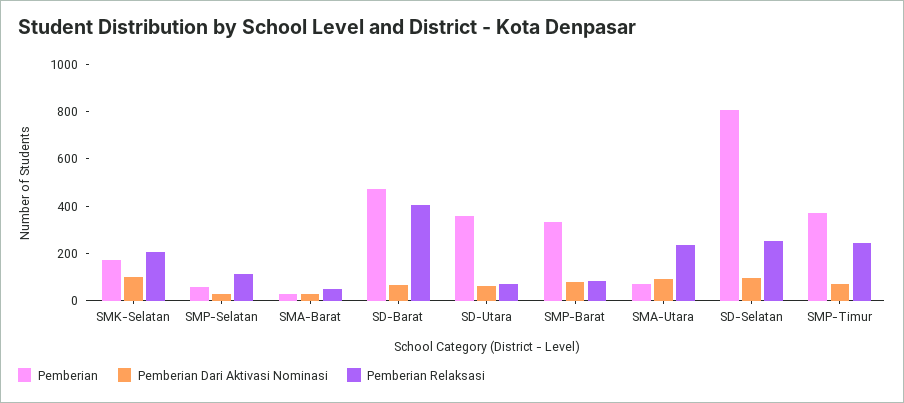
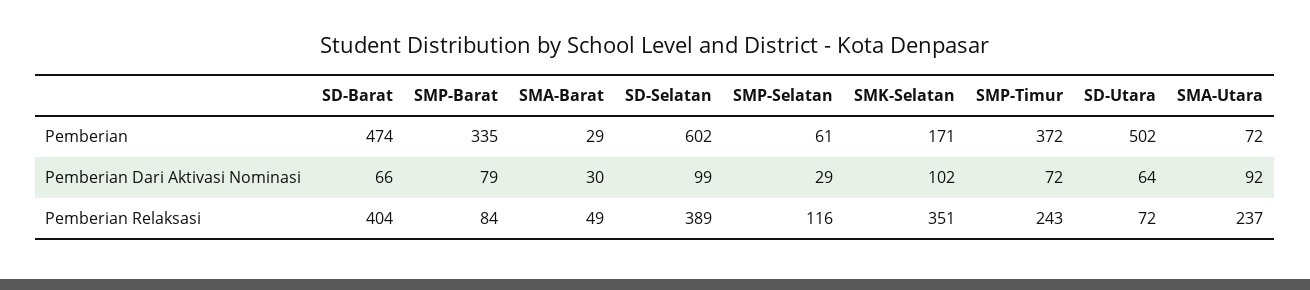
  {
    "Pemberian": {
      "SMK-Selatan": 171,
      "SMP-Selatan": 61,
      "SMA-Barat": 29,
      "SD-Barat": 474,
-     "SD-Utara": 350,
+     "SD-Utara": 502,
      "SMP-Barat": 335,
      "SMA-Utara": 72,
-     "SD-Selatan": 800,
+     "SD-Selatan": 602,
      "SMP-Timur": 372
    },
    "Pemberian Dari Aktivasi Nominasi": {
      "SMK-Selatan": 102,
      "SMP-Selatan": 29,
      "SMA-Barat": 30,
      "SD-Barat": 66,
      "SD-Utara": 64,
      "SMP-Barat": 79,
      "SMA-Utara": 92,
      "SD-Selatan": 99,
      "SMP-Timur": 72
    },
    "Pemberian Relaksasi": {
-     "SMK-Selatan": 200,
+     "SMK-Selatan": 351,
      "SMP-Selatan": 116,
      "SMA-Barat": 49,
      "SD-Barat": 404,
      "SD-Utara": 72,
      "SMP-Barat": 84,
      "SMA-Utara": 237,
-     "SD-Selatan": 250,
+     "SD-Selatan": 389,
      "SMP-Timur": 243
    }
  }

